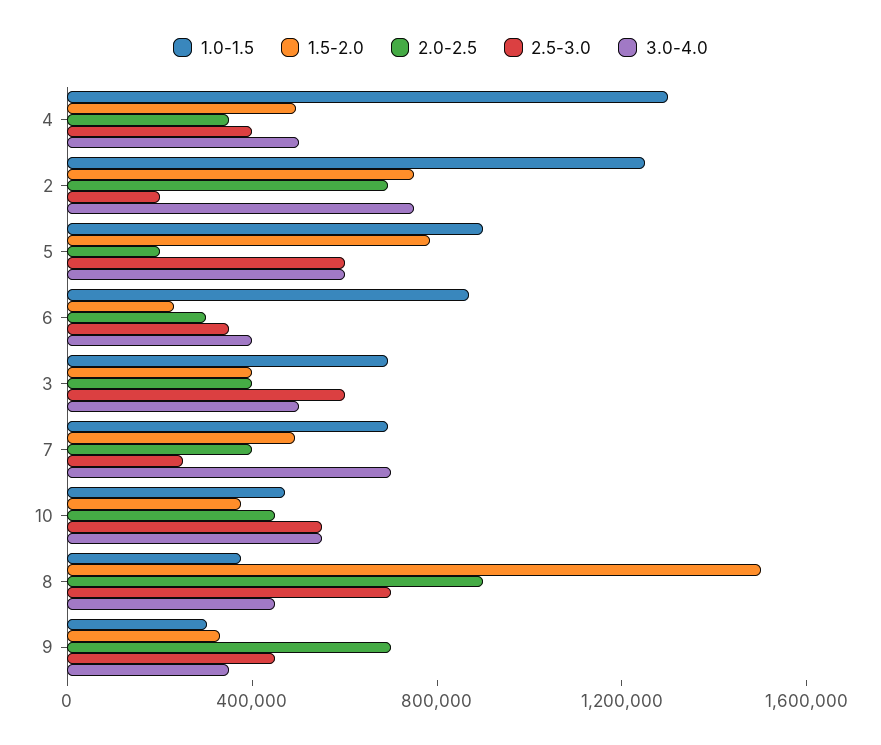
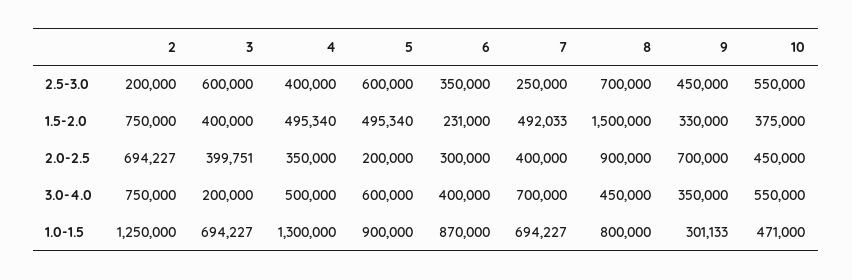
  {
    "1.0-1.5": {
      "4": 1300000,
      "2": 1250000,
      "5": 900000,
      "6": 870000,
      "3": 694227,
      "7": 694227,
      "10": 471000,
-     "8": 400000,
+     "8": 800000,
      "9": 301133
    },
    "1.5-2.0": {
      "4": 495340,
      "2": 750000,
-     "5": 800000,
+     "5": 495340,
      "6": 231000,
      "3": 400000,
      "7": 492033,
      "10": 375000,
      "8": 1500000,
      "9": 330000
    },
    "2.0-2.5": {
      "4": 350000,
      "2": 694227,
      "5": 200000,
      "6": 300000,
      "3": 399751,
      "7": 400000,
      "10": 450000,
      "8": 900000,
      "9": 700000
    },
    "2.5-3.0": {
      "4": 400000,
      "2": 200000,
      "5": 600000,
      "6": 350000,
      "3": 600000,
      "7": 250000,
      "10": 550000,
      "8": 700000,
      "9": 450000
    },
    "3.0-4.0": {
      "4": 500000,
      "2": 750000,
      "5": 600000,
      "6": 400000,
-     "3": 500000,
+     "3": 200000,
      "7": 700000,
      "10": 550000,
      "8": 450000,
      "9": 350000
    }
  }

